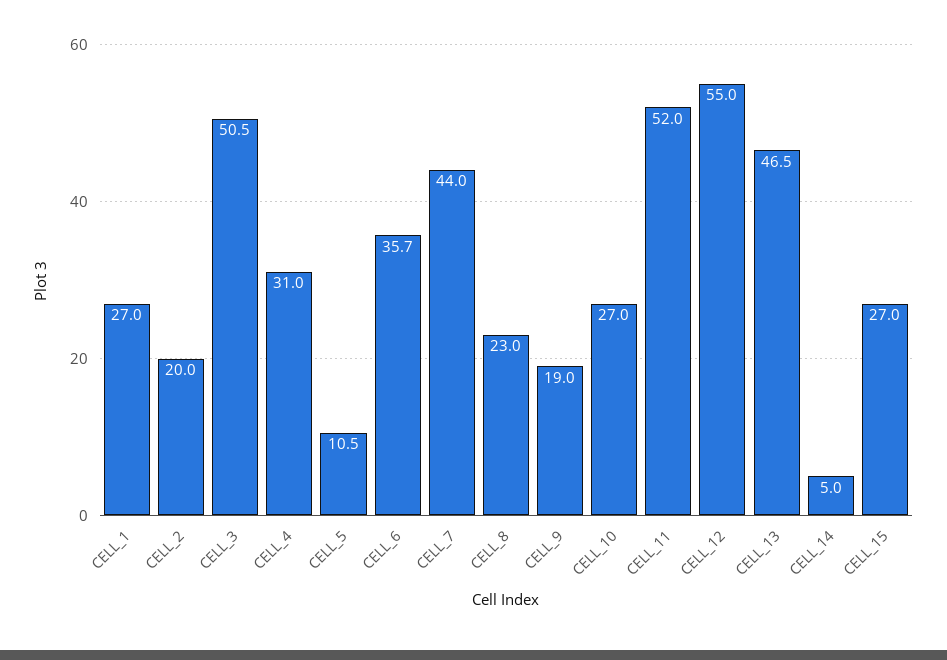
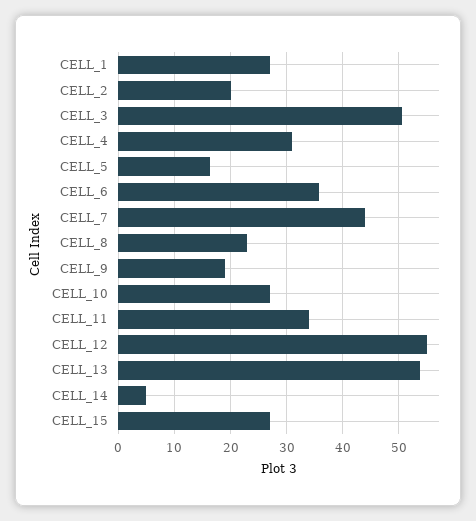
  {
    "CELL_1": 27,
    "CELL_2": 20,
    "CELL_3": 50.5,
    "CELL_4": 31,
-   "CELL_5": 10.5,
+   "CELL_5": 16,
    "CELL_6": 35.7,
    "CELL_7": 44,
    "CELL_8": 23,
    "CELL_9": 19,
    "CELL_10": 27,
-   "CELL_11": 52,
+   "CELL_11": 34,
    "CELL_12": 55,
-   "CELL_13": 46.5,
+   "CELL_13": 54,
    "CELL_14": 5,
    "CELL_15": 27
  }

